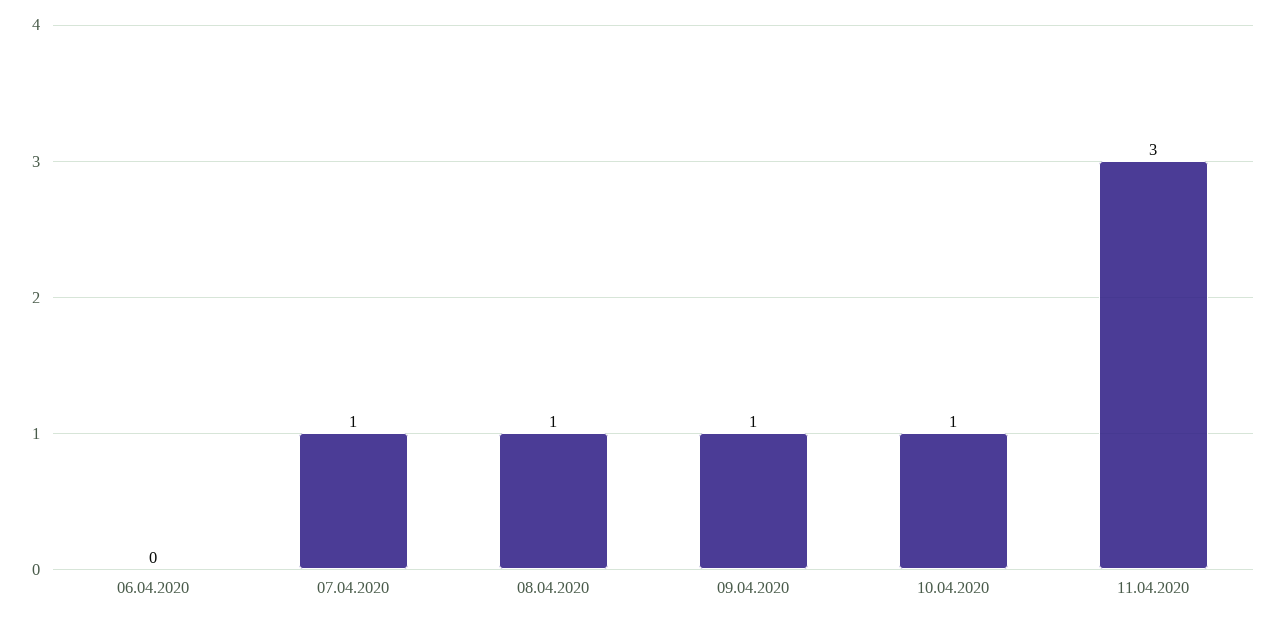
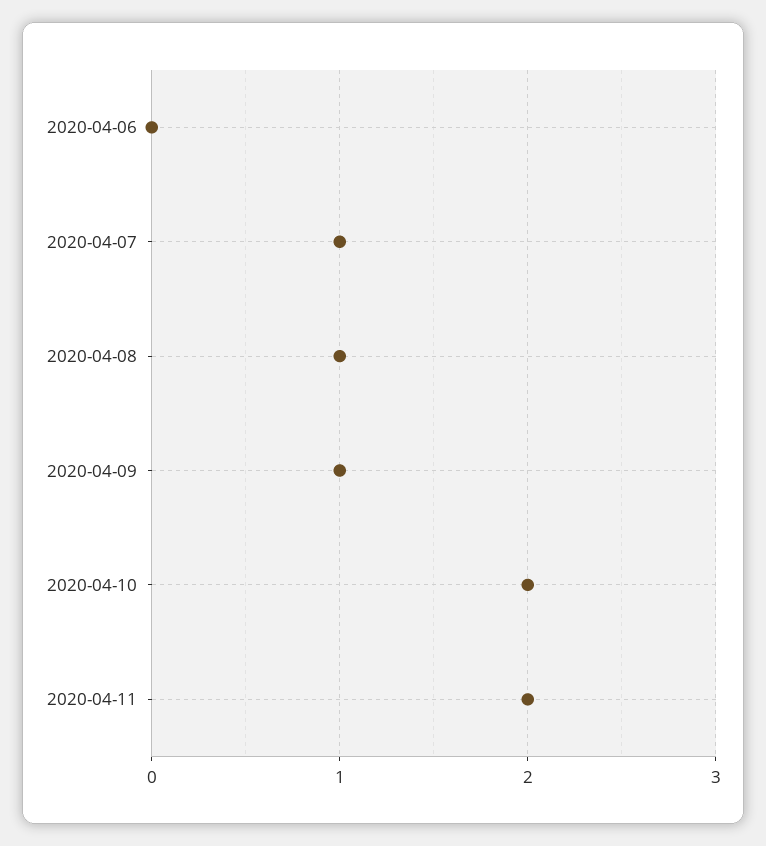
  {
    "06.04.2020": 0,
    "07.04.2020": 1,
    "08.04.2020": 1,
    "09.04.2020": 1,
-   "10.04.2020": 1,
+   "10.04.2020": 2,
-   "11.04.2020": 3
+   "11.04.2020": 2
  }

